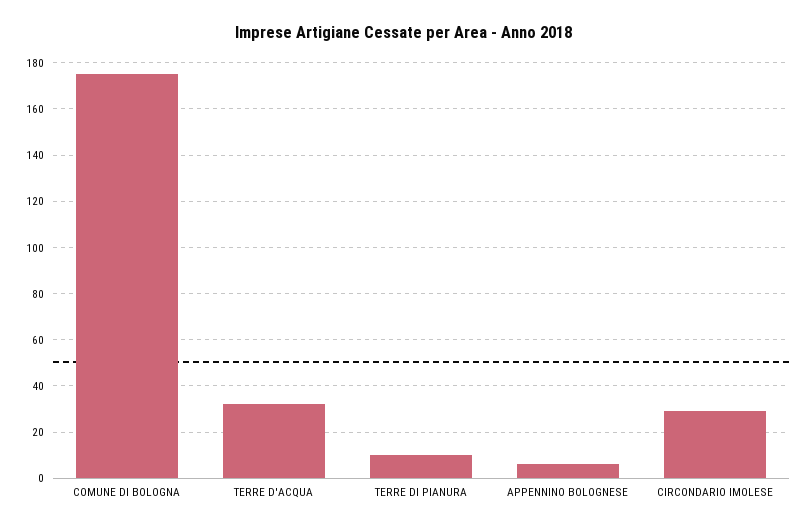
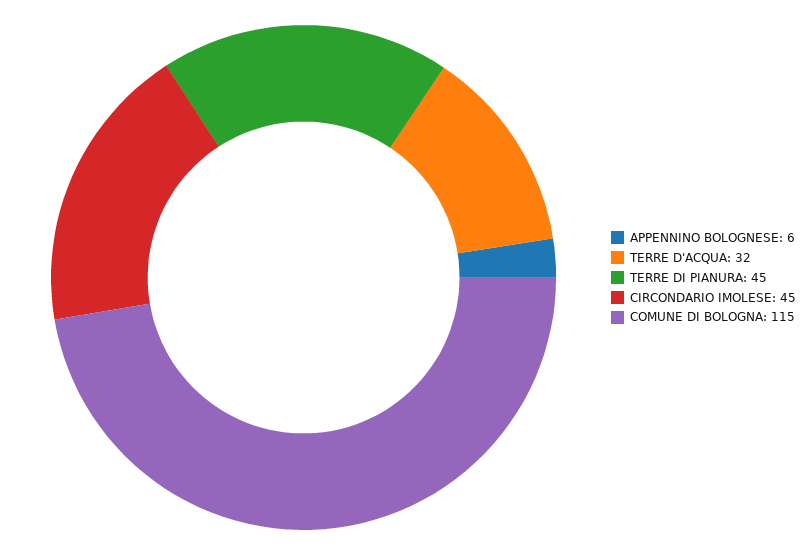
  {
-   "COMUNE DI BOLOGNA": 175,
+   "COMUNE DI BOLOGNA": 115,
    "TERRE D'ACQUA": 32,
-   "TERRE DI PIANURA": 10,
+   "TERRE DI PIANURA": 45,
    "APPENNINO BOLOGNESE": 6,
-   "CIRCONDARIO IMOLESE": 30
+   "CIRCONDARIO IMOLESE": 45
  }

